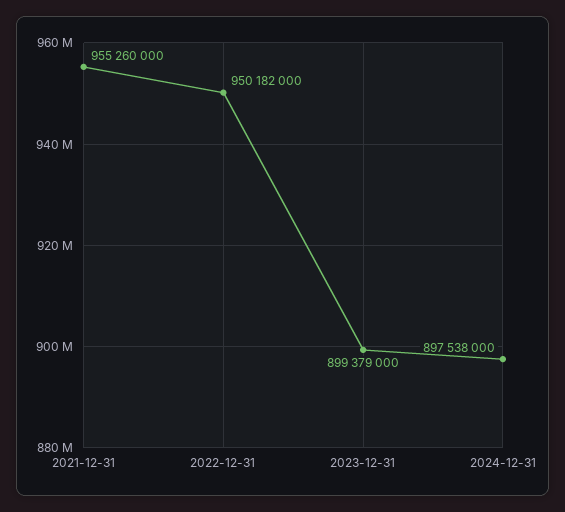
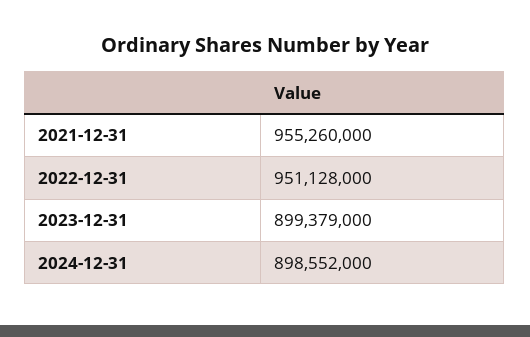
  {
    "2021-12-31": 955260000,
-   "2022-12-31": 950182000,
+   "2022-12-31": 951128000,
    "2023-12-31": 899379000,
-   "2024-12-31": 897538000
+   "2024-12-31": 898552000
  }

